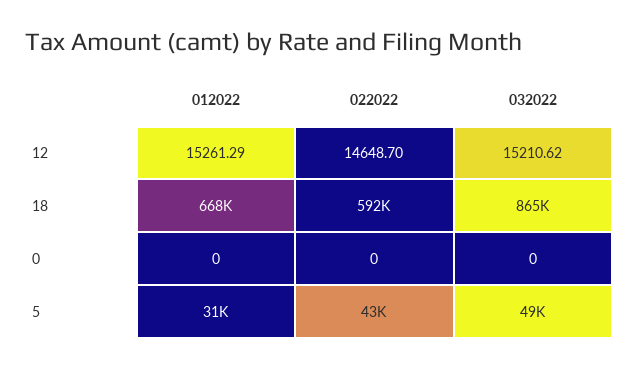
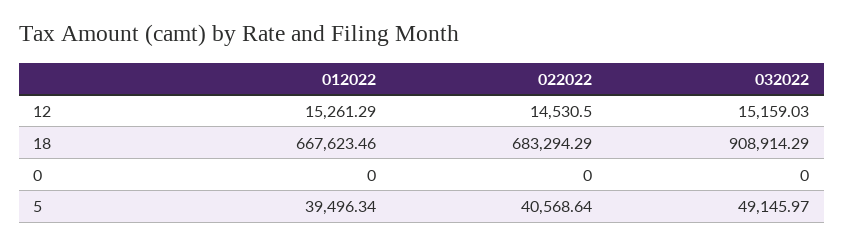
  {
    "012022": {
      "12": 15261.29,
      "18": 667623.46,
      "0": 0,
-     "5": 31000
+     "5": 39496.34
    },
    "022022": {
-     "12": 14648.7,
+     "12": 14530.5,
-     "18": 592000,
+     "18": 683294.29,
      "0": 0,
-     "5": 43000
+     "5": 40568.64
    },
    "032022": {
-     "12": 15210.62,
+     "12": 15159.03,
-     "18": 865000,
+     "18": 908914.29,
      "0": 0,
      "5": 49145.97
    }
  }

